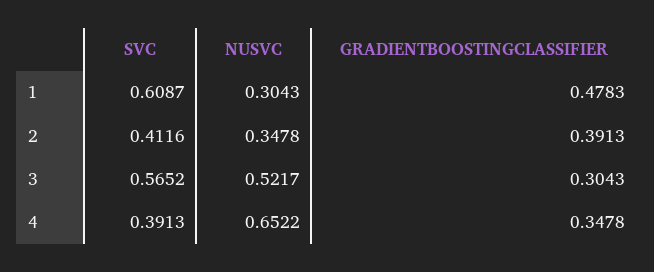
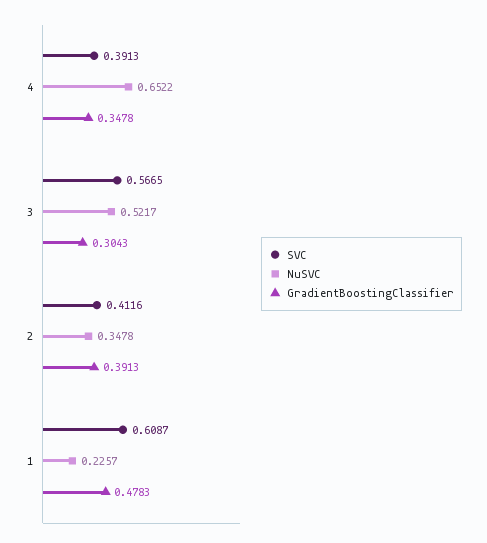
  {
    "SVC": {
      "1": 0.6087,
      "2": 0.4116,
-     "3": 0.5652,
+     "3": 0.5665,
      "4": 0.3913
    },
    "NUSVC": {
-     "1": 0.3043,
+     "1": 0.2257,
      "2": 0.3478,
      "3": 0.5217,
      "4": 0.6522
    },
    "GRADIENTBOOSTINGCLASSIFIER": {
      "1": 0.4783,
      "2": 0.3913,
      "3": 0.3043,
      "4": 0.3478
    }
  }

